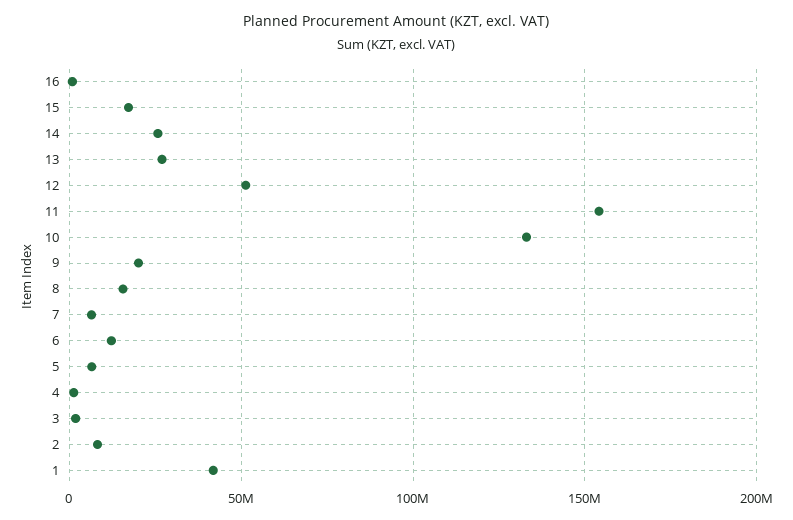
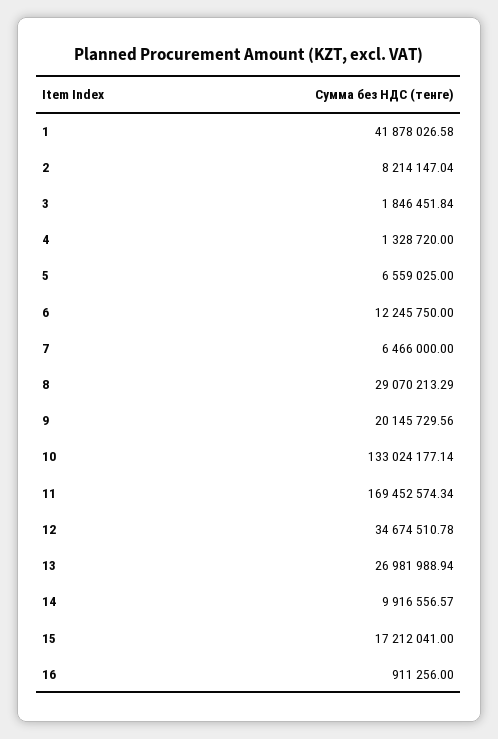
  {
    "16": 911256,
    "15": 17212041,
-   "14": 25000000,
+   "14": 9916556.57,
    "13": 26981988.94,
-   "12": 50000000,
+   "12": 34674510.78,
-   "11": 155000000,
+   "11": 169452574.34,
    "10": 133024177.14,
    "9": 20145729.56,
-   "8": 15000000,
+   "8": 29070213.29,
    "7": 6466000,
    "6": 12245750,
    "5": 6559025,
    "4": 1328720,
    "3": 1846451.84,
    "2": 8214147.04,
    "1": 41878026.58
  }

